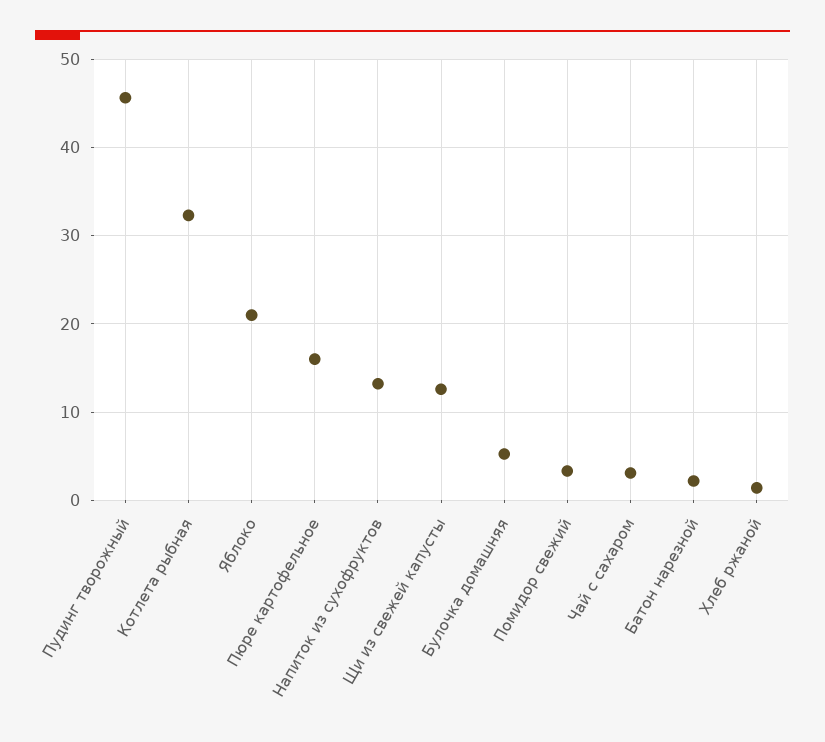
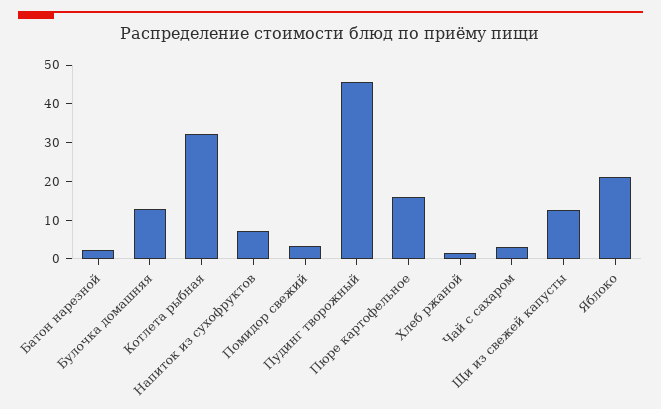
  {
    "Пудинг творожный": 46,
    "Котлета рыбная": 32,
    "Яблоко": 21,
    "Пюре картофельное": 16,
-   "Напиток из сухофруктов": 13,
+   "Напиток из сухофруктов": 7.5,
    "Щи из свежей капусты": 13,
-   "Булочка домашняя": 5,
+   "Булочка домашняя": 12.5,
    "Помидор свежий": 3,
    "Чай с сахаром": 3,
    "Батон нарезной": 2,
    "Хлеб ржаной": 1
  }

